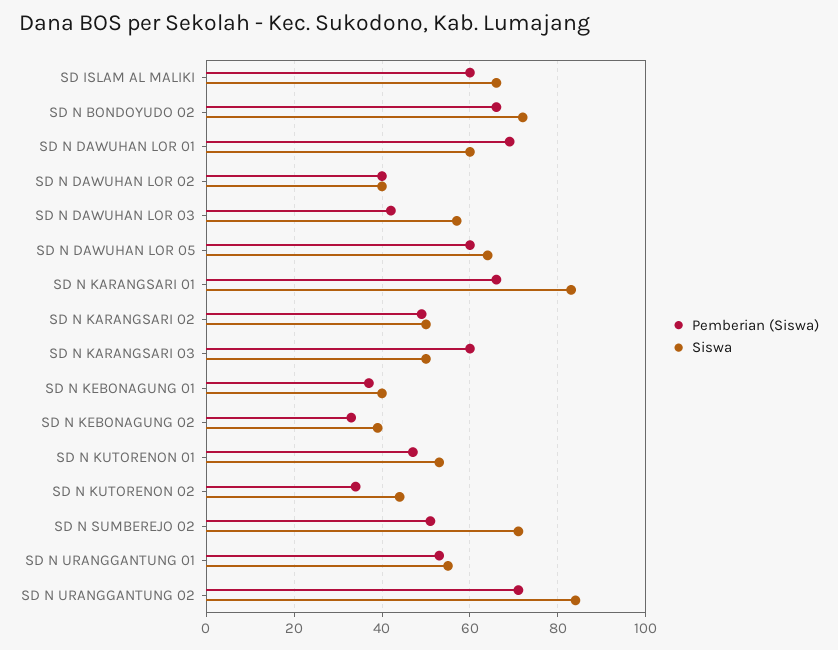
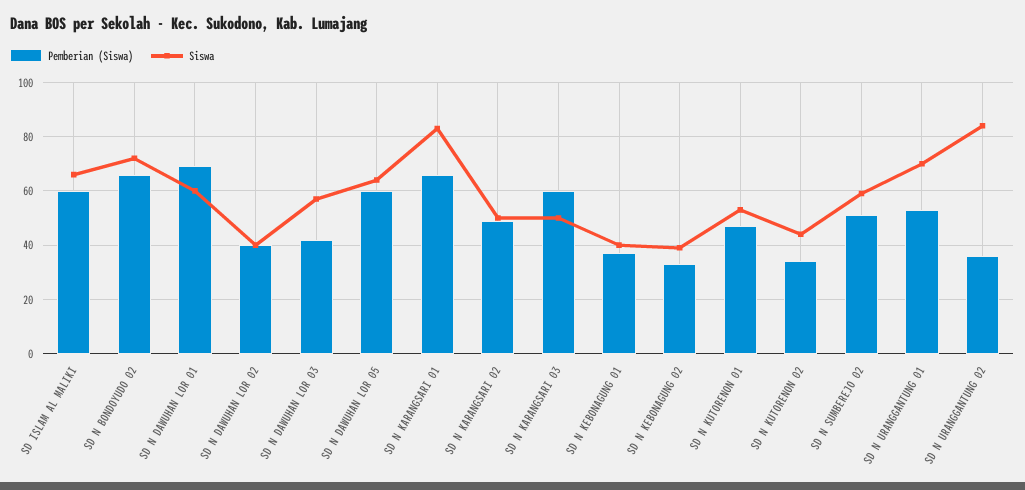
  {
    "Pemberian (Siswa)": {
      "SD ISLAM AL MALIKI": 60,
      "SD N BONDOYUDO 02": 65,
      "SD N DAWUHAN LOR 01": 70,
      "SD N DAWUHAN LOR 02": 40,
      "SD N DAWUHAN LOR 03": 40,
      "SD N DAWUHAN LOR 05": 60,
      "SD N KARANGSARI 01": 65,
      "SD N KARANGSARI 02": 50,
      "SD N KARANGSARI 03": 60,
      "SD N KEBONAGUNG 01": 35,
      "SD N KEBONAGUNG 02": 35,
      "SD N KUTORENON 01": 45,
      "SD N KUTORENON 02": 35,
      "SD N SUMBEREJO 02": 50,
      "SD N URANGGANTUNG 01": 55,
-     "SD N URANGGANTUNG 02": 70
+     "SD N URANGGANTUNG 02": 35
    },
    "Siswa": {
      "SD ISLAM AL MALIKI": 65,
      "SD N BONDOYUDO 02": 70,
      "SD N DAWUHAN LOR 01": 60,
      "SD N DAWUHAN LOR 02": 40,
      "SD N DAWUHAN LOR 03": 55,
      "SD N DAWUHAN LOR 05": 65,
      "SD N KARANGSARI 01": 85,
      "SD N KARANGSARI 02": 50,
      "SD N KARANGSARI 03": 50,
      "SD N KEBONAGUNG 01": 40,
      "SD N KEBONAGUNG 02": 40,
      "SD N KUTORENON 01": 55,
      "SD N KUTORENON 02": 45,
-     "SD N SUMBEREJO 02": 70,
+     "SD N SUMBEREJO 02": 60,
-     "SD N URANGGANTUNG 01": 55,
+     "SD N URANGGANTUNG 01": 70,
      "SD N URANGGANTUNG 02": 85
    }
  }

